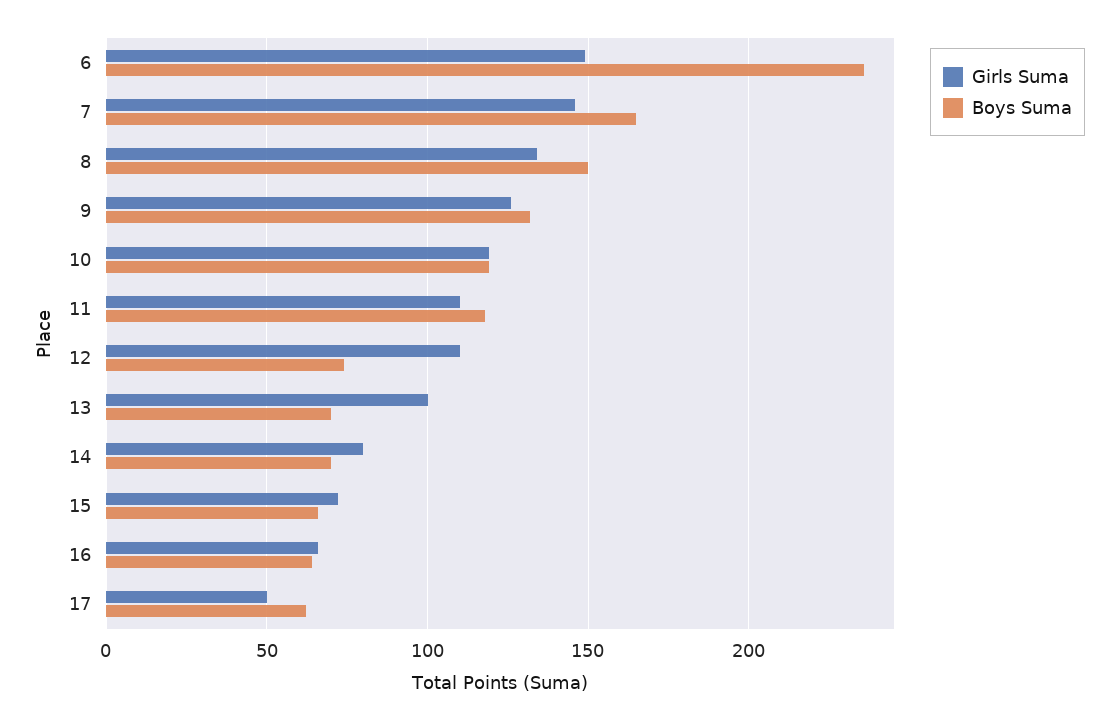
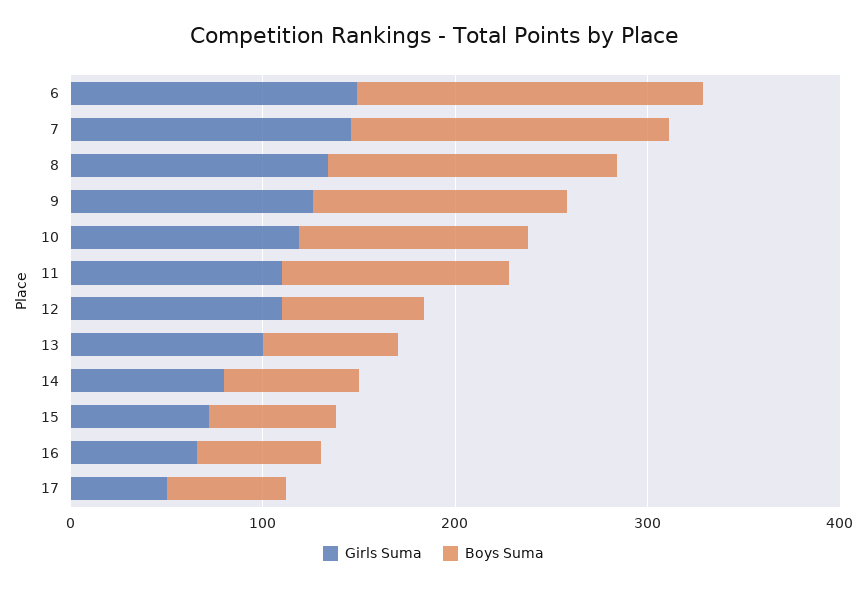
  {
    "Girls Suma": {
      "6": 150,
      "7": 145,
      "8": 135,
      "9": 125,
      "10": 120,
      "11": 110,
      "12": 110,
      "13": 100,
      "14": 80,
      "15": 70,
      "16": 65,
      "17": 50
    },
    "Boys Suma": {
-     "6": 235,
+     "6": 180,
      "7": 165,
      "8": 150,
      "9": 130,
      "10": 120,
      "11": 120,
      "12": 75,
      "13": 70,
      "14": 70,
      "15": 65,
      "16": 65,
      "17": 60
    }
  }

